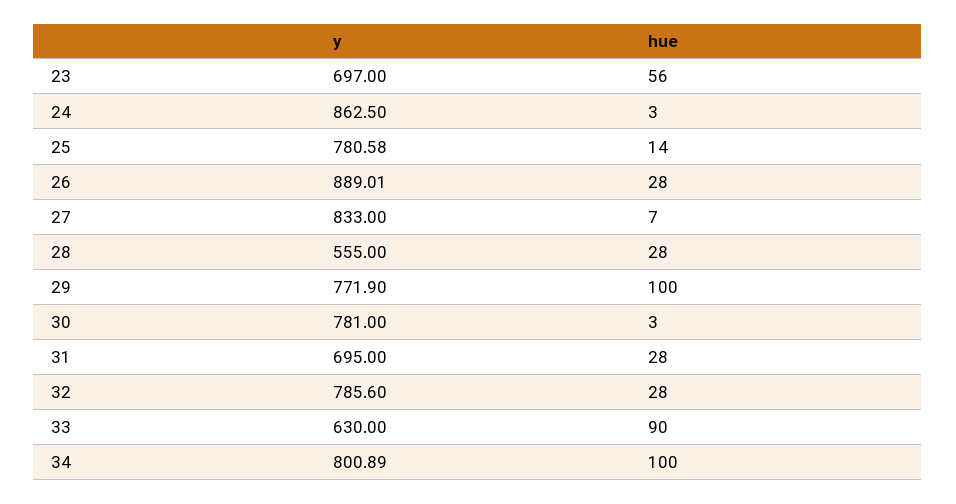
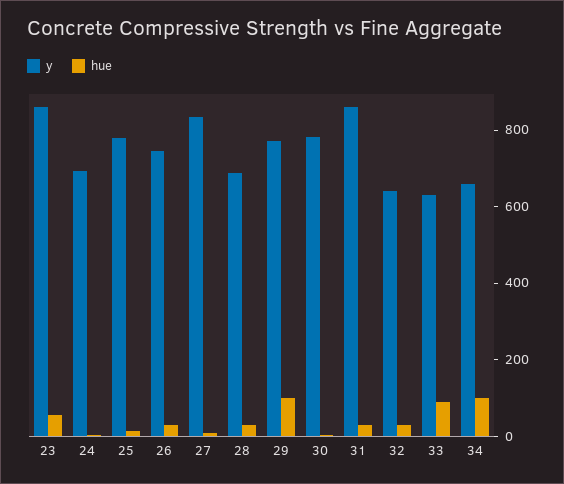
  {
    "y": {
-     "23": 697,
+     "23": 850,
-     "24": 862.5,
+     "24": 700,
      "25": 780.58,
-     "26": 889.01,
+     "26": 750,
      "27": 833,
-     "28": 555,
+     "28": 700,
      "29": 771.9,
      "30": 781,
-     "31": 695,
+     "31": 850,
-     "32": 785.6,
+     "32": 650,
      "33": 630,
-     "34": 800.89
+     "34": 650
    },
    "hue": {
      "23": 56,
      "24": 3,
      "25": 14,
      "26": 28,
      "27": 7,
      "28": 28,
      "29": 100,
      "30": 3,
      "31": 28,
      "32": 28,
      "33": 90,
      "34": 100
    }
  }

